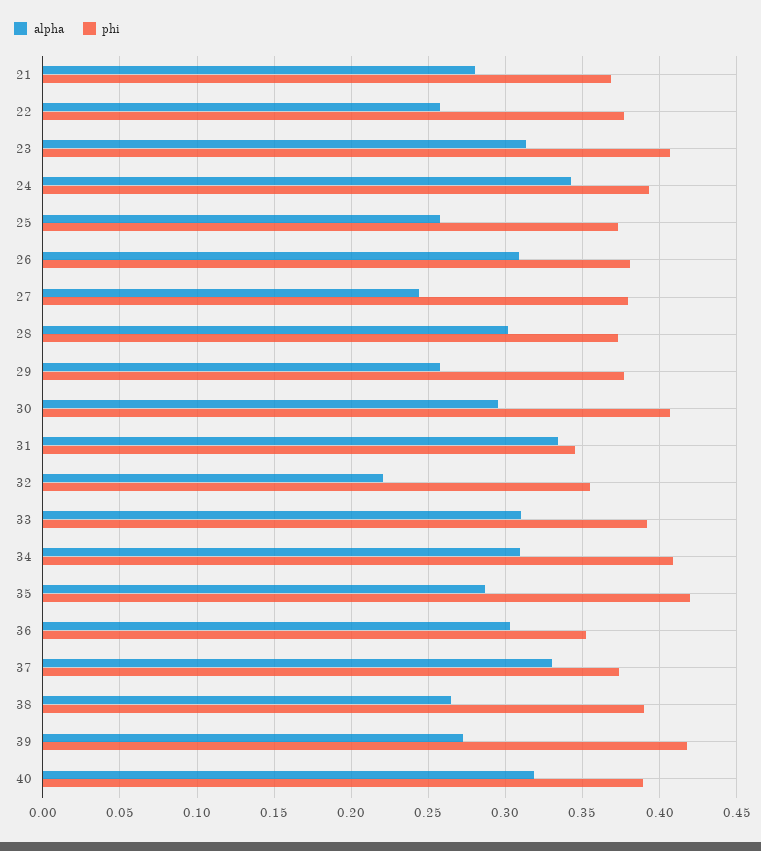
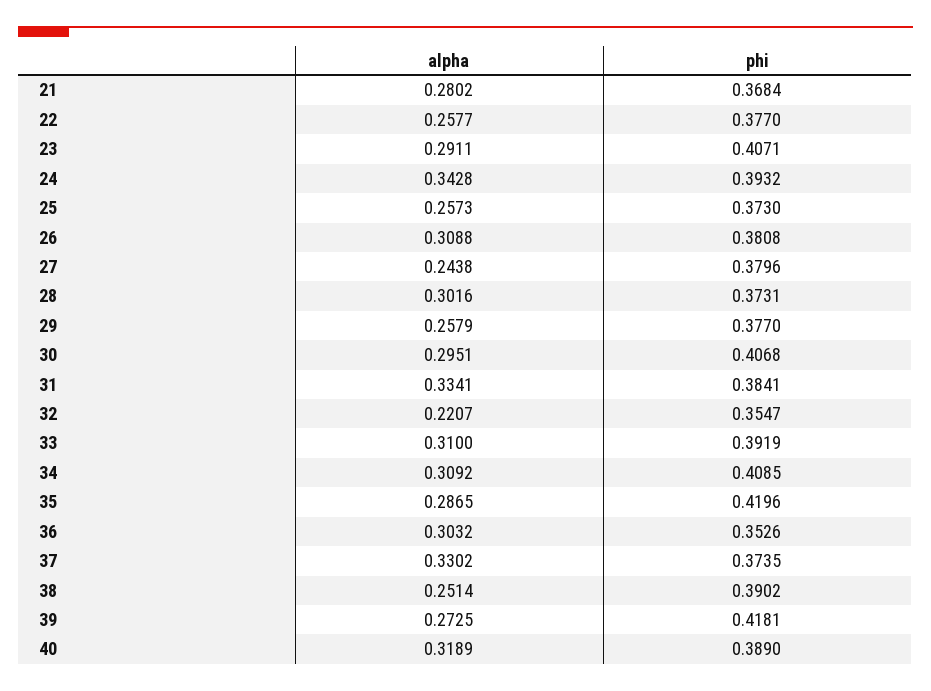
  {
    "alpha": {
      "21": 0.2802,
      "22": 0.2577,
-     "23": 0.315,
+     "23": 0.2911,
      "24": 0.3428,
      "25": 0.2573,
      "26": 0.3088,
      "27": 0.2438,
      "28": 0.3016,
      "29": 0.2579,
      "30": 0.2951,
      "31": 0.3341,
      "32": 0.2207,
      "33": 0.31,
      "34": 0.3092,
      "35": 0.2865,
      "36": 0.3032,
      "37": 0.3302,
-     "38": 0.265,
+     "38": 0.2514,
      "39": 0.2725,
      "40": 0.3189
    },
    "phi": {
      "21": 0.3684,
      "22": 0.377,
      "23": 0.4071,
      "24": 0.3932,
      "25": 0.373,
      "26": 0.3808,
      "27": 0.3796,
      "28": 0.3731,
      "29": 0.377,
      "30": 0.4068,
-     "31": 0.345,
+     "31": 0.3841,
      "32": 0.3547,
      "33": 0.3919,
      "34": 0.4085,
      "35": 0.4196,
      "36": 0.3526,
      "37": 0.3735,
      "38": 0.3902,
      "39": 0.4181,
      "40": 0.389
    }
  }

